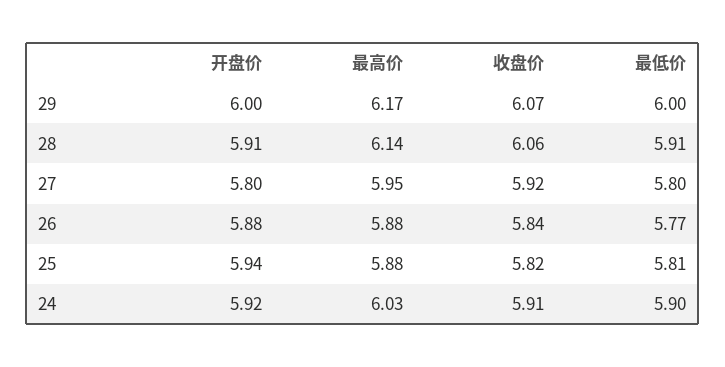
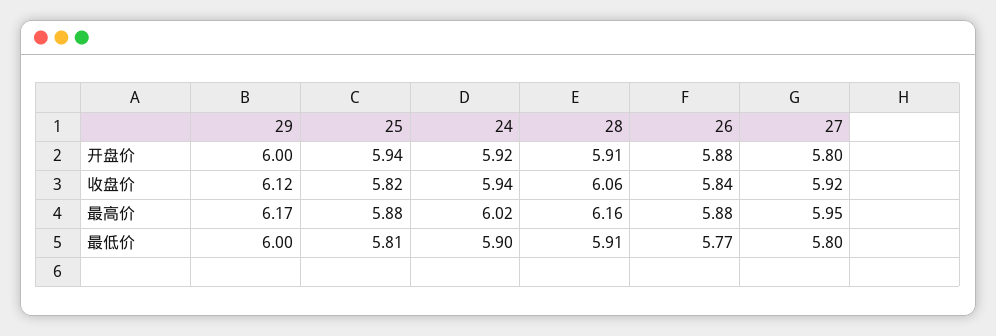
  {
    "开盘价": {
      "29": 6,
      "28": 5.91,
      "27": 5.8,
      "26": 5.88,
      "25": 5.94,
      "24": 5.92
    },
    "最高价": {
      "29": 6.17,
-     "28": 6.14,
+     "28": 6.16,
      "27": 5.95,
      "26": 5.88,
      "25": 5.88,
-     "24": 6.03
+     "24": 6.02
    },
    "收盘价": {
-     "29": 6.07,
+     "29": 6.12,
      "28": 6.06,
      "27": 5.92,
      "26": 5.84,
      "25": 5.82,
-     "24": 5.91
+     "24": 5.94
    },
    "最低价": {
      "29": 6,
      "28": 5.91,
      "27": 5.8,
      "26": 5.77,
      "25": 5.81,
      "24": 5.9
    }
  }

